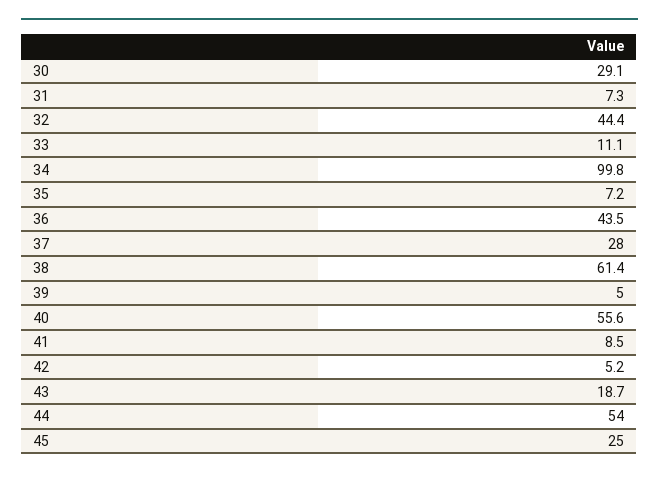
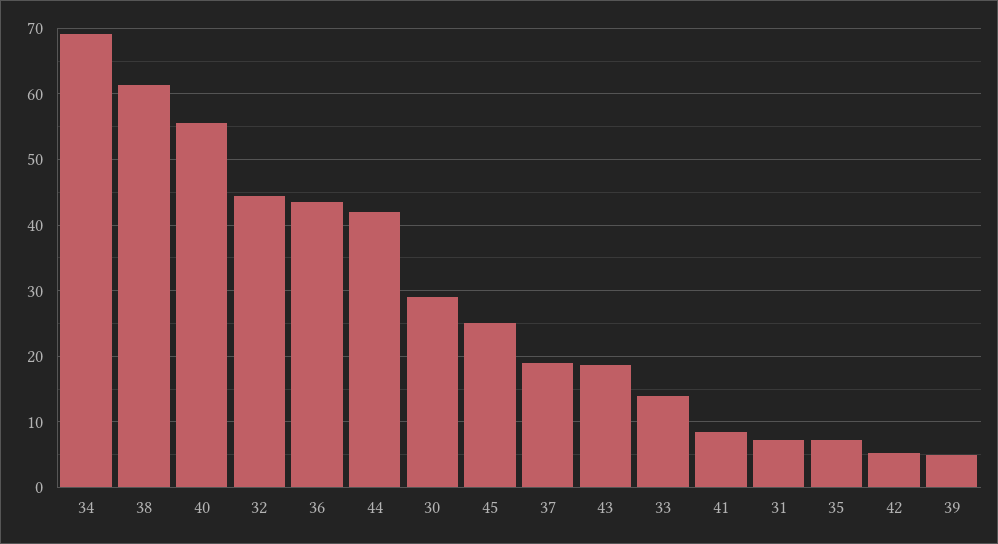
  {
    "30": 29.1,
    "31": 7.3,
    "32": 44.4,
-   "33": 11.1,
+   "33": 14,
-   "34": 99.8,
+   "34": 69,
    "35": 7.2,
    "36": 43.5,
-   "37": 28,
+   "37": 19,
    "38": 61.4,
    "39": 5,
    "40": 55.6,
    "41": 8.5,
    "42": 5.2,
    "43": 18.7,
-   "44": 54,
+   "44": 42,
    "45": 25
  }

